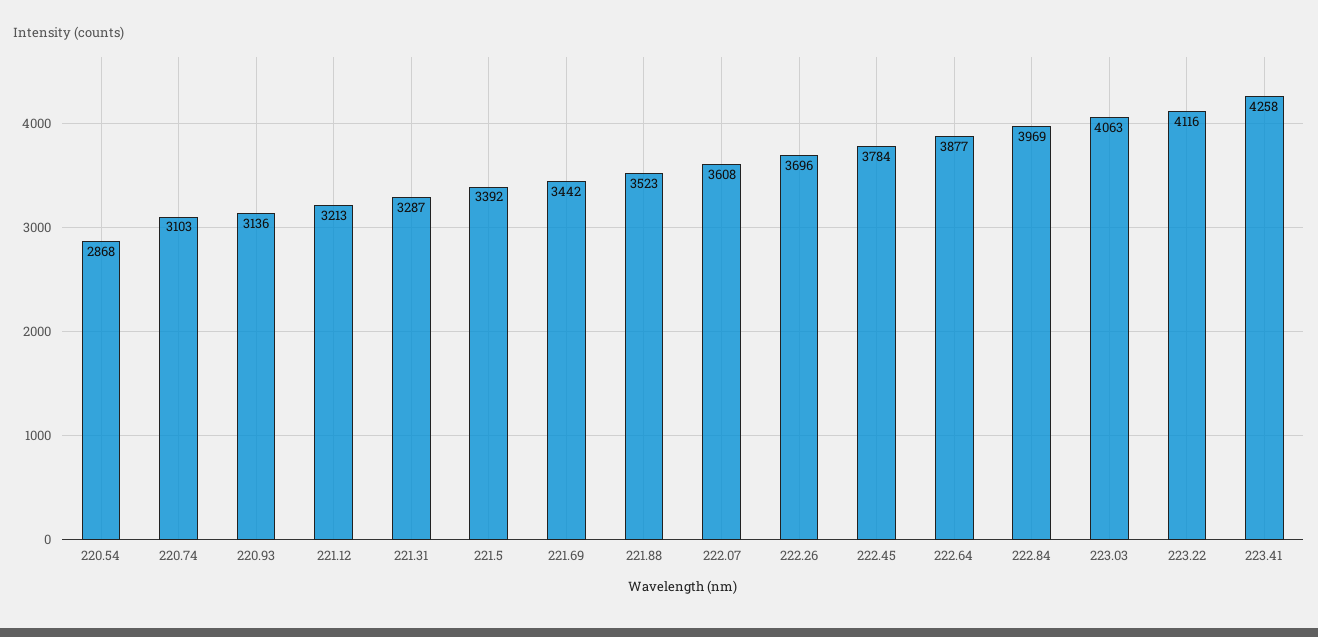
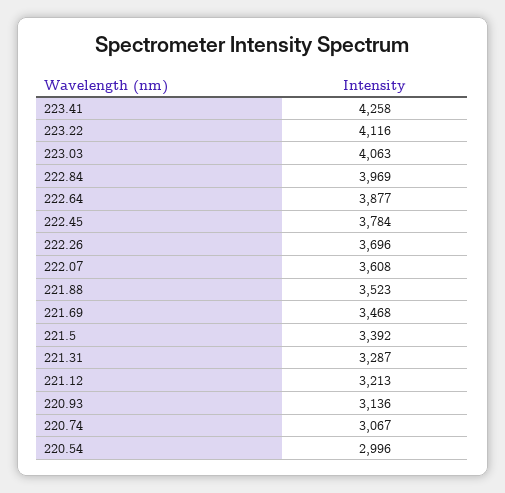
  {
-   "220.54": 2868,
+   "220.54": 2996,
-   "220.74": 3103,
+   "220.74": 3067,
    "220.93": 3136,
    "221.12": 3213,
    "221.31": 3287,
    "221.5": 3392,
-   "221.69": 3442,
+   "221.69": 3468,
    "221.88": 3523,
    "222.07": 3608,
    "222.26": 3696,
    "222.45": 3784,
    "222.64": 3877,
    "222.84": 3969,
    "223.03": 4063,
    "223.22": 4116,
    "223.41": 4258
  }

